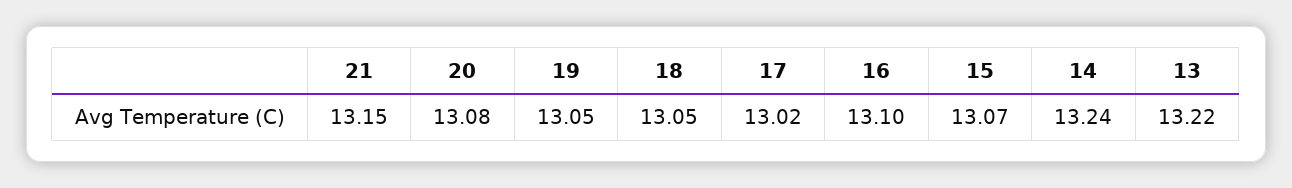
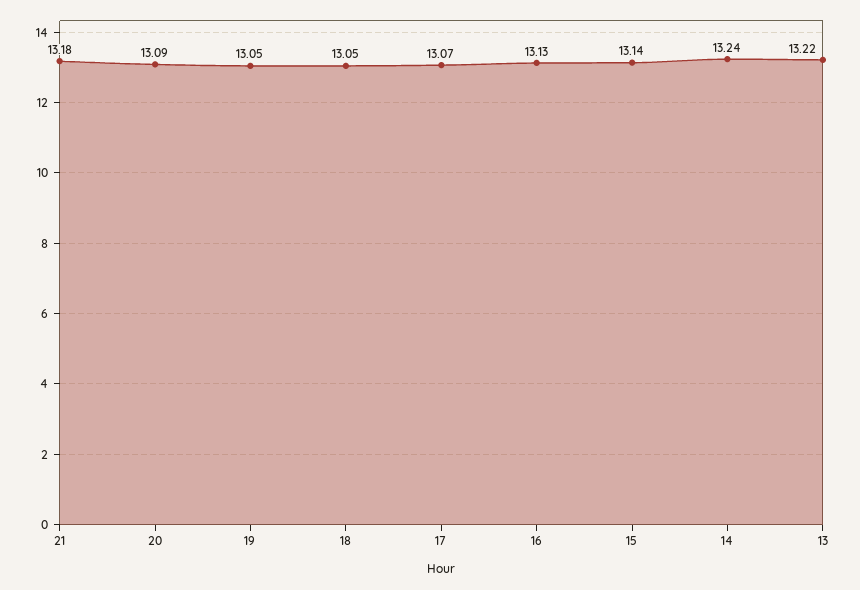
  {
-   "21": 13.15,
+   "21": 13.18,
-   "20": 13.08,
+   "20": 13.09,
    "19": 13.05,
    "18": 13.05,
-   "17": 13.02,
+   "17": 13.07,
-   "16": 13.1,
+   "16": 13.13,
-   "15": 13.07,
+   "15": 13.14,
    "14": 13.24,
    "13": 13.22
  }

